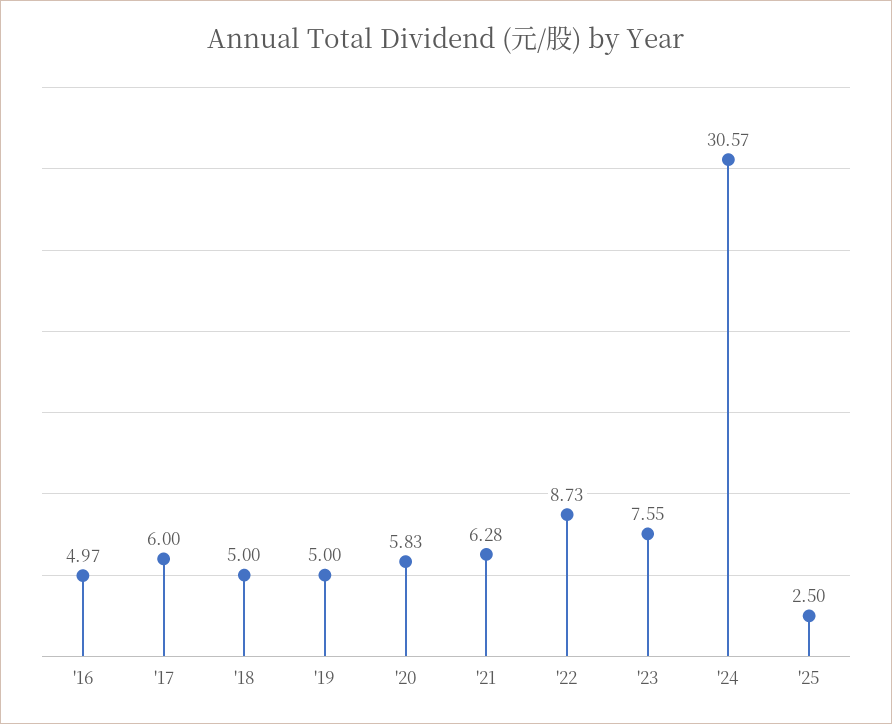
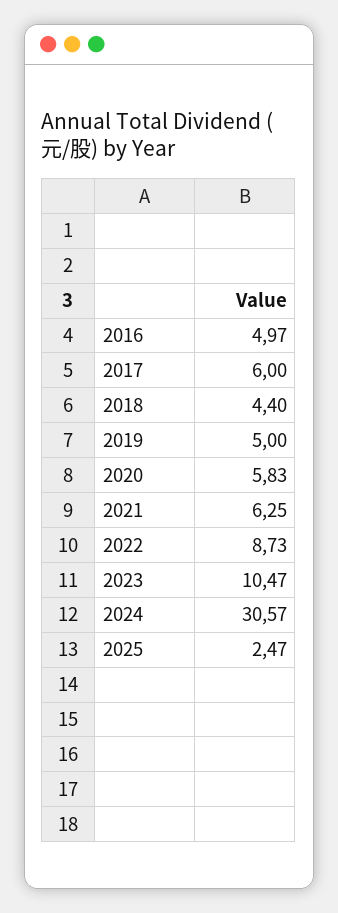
  {
    "'16": 4.97,
    "'17": 6,
-   "'18": 5,
+   "'18": 4.4,
    "'19": 5,
    "'20": 5.83,
-   "'21": 6.28,
+   "'21": 6.25,
    "'22": 8.73,
-   "'23": 7.55,
+   "'23": 10.47,
    "'24": 30.57,
-   "'25": 2.5
+   "'25": 2.47
  }

